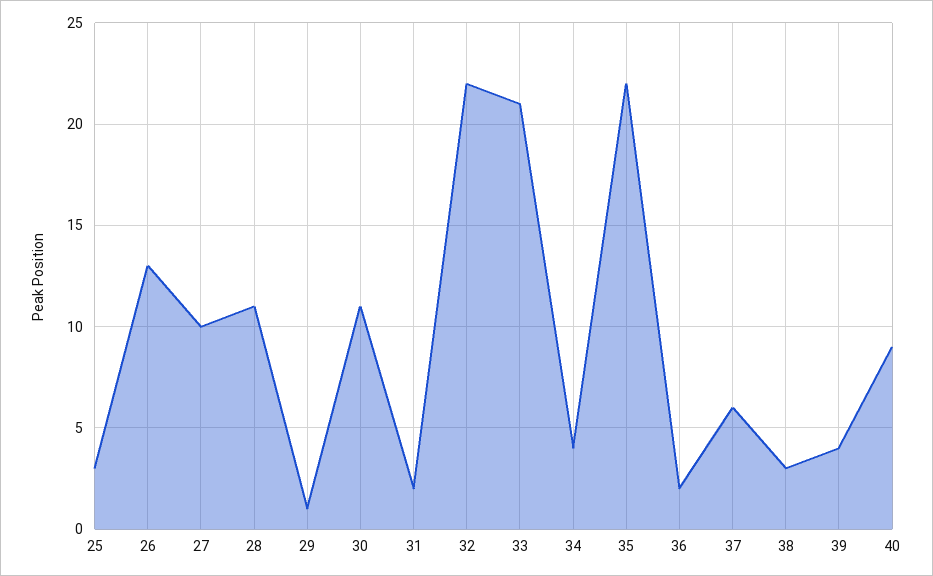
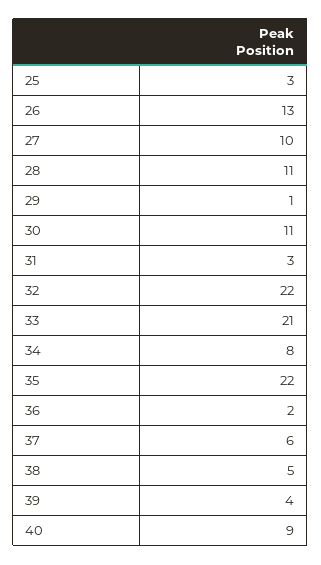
  {
    "25": 3,
    "26": 13,
    "27": 10,
    "28": 11,
    "29": 1,
    "30": 11,
-   "31": 2,
+   "31": 3,
    "32": 22,
    "33": 21,
-   "34": 4,
+   "34": 8,
    "35": 22,
    "36": 2,
    "37": 6,
-   "38": 3,
+   "38": 5,
    "39": 4,
    "40": 9
  }

